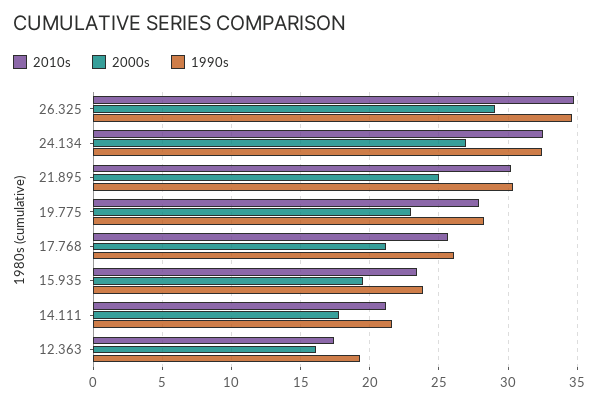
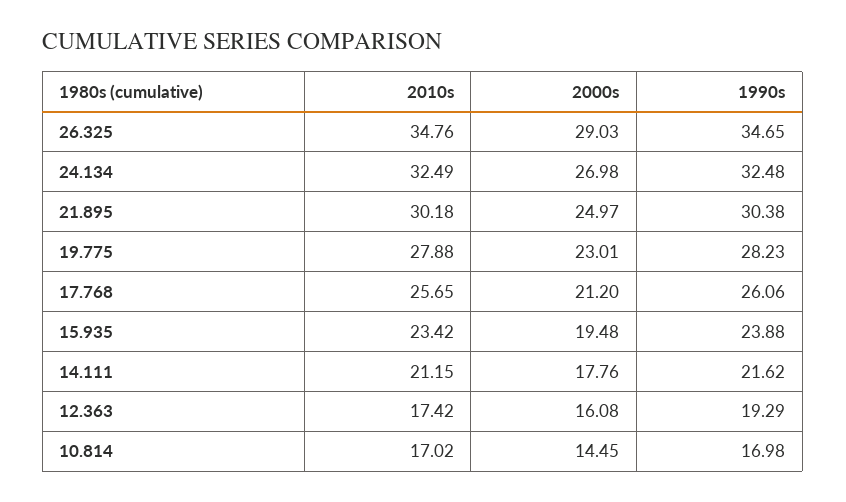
  {
    "2010s": {
      "26.325": 34.76,
      "24.134": 32.49,
      "21.895": 30.18,
      "19.775": 27.88,
      "17.768": 25.65,
      "15.935": 23.42,
      "14.111": 21.15,
-     "12.363": 17.42
+     "12.363": 17.42,
+     "10.814": 17.02
    },
    "2000s": {
      "26.325": 29.03,
      "24.134": 26.98,
      "21.895": 24.97,
      "19.775": 23.01,
      "17.768": 21.2,
      "15.935": 19.48,
      "14.111": 17.76,
-     "12.363": 16.08
+     "12.363": 16.08,
+     "10.814": 14.45
    },
    "1990s": {
      "26.325": 34.65,
      "24.134": 32.48,
      "21.895": 30.38,
      "19.775": 28.23,
      "17.768": 26.06,
      "15.935": 23.88,
      "14.111": 21.62,
-     "12.363": 19.29
+     "12.363": 19.29,
+     "10.814": 16.98
    }
  }

